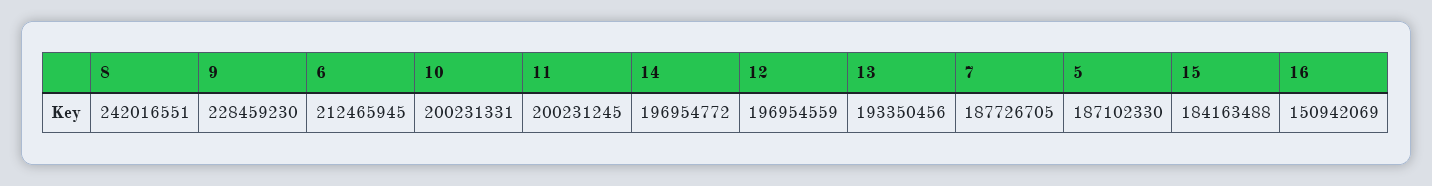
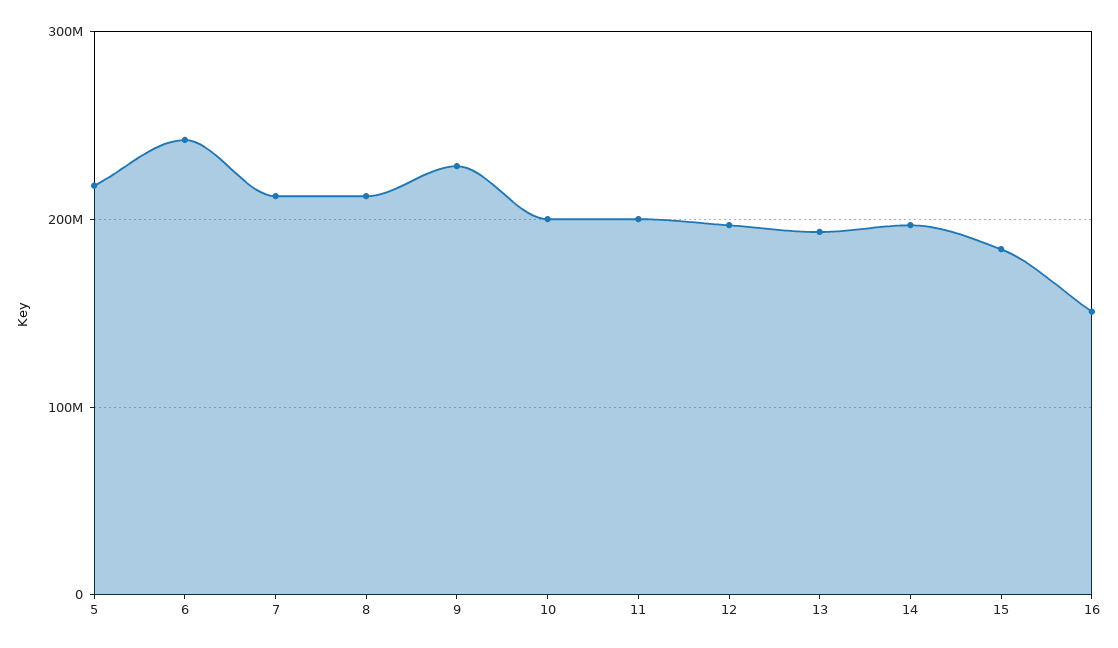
  {
-   "8": 242016551,
+   "8": 210000000,
    "9": 228459230,
-   "6": 212465945,
+   "6": 240000000,
    "10": 200231331,
    "11": 200231245,
    "14": 196954772,
    "12": 196954559,
    "13": 193350456,
-   "7": 187726705,
+   "7": 210000000,
-   "5": 187102330,
+   "5": 220000000,
    "15": 184163488,
    "16": 150942069
  }

